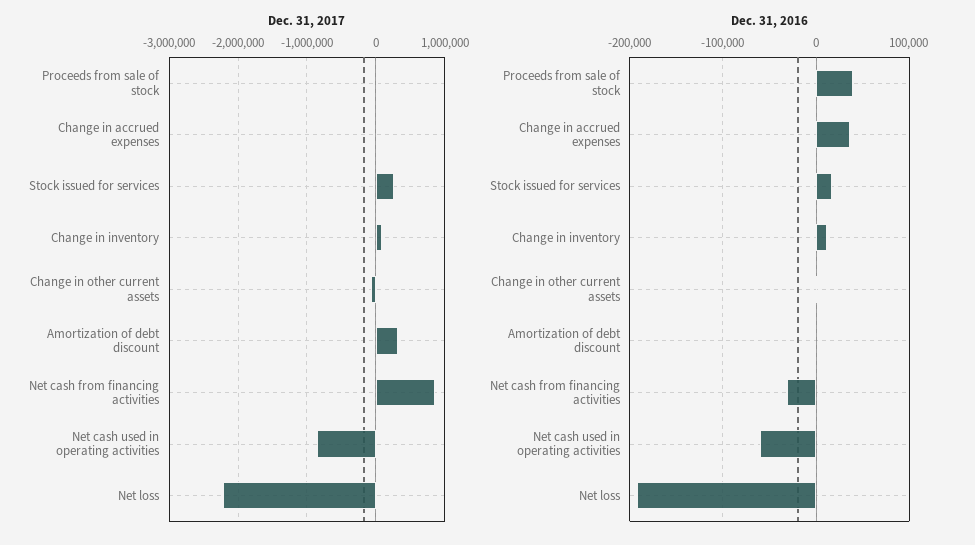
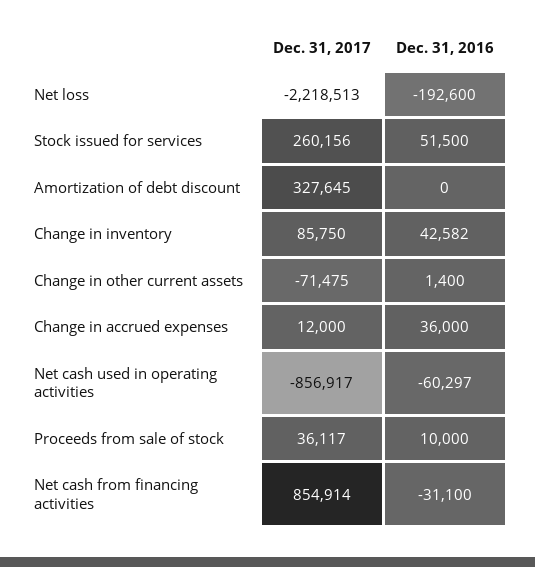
  {
    "Dec. 31, 2017": {
      "Proceeds from sale of stock": 36117,
      "Change in accrued expenses": 12000,
      "Stock issued for services": 260156,
      "Change in inventory": 85750,
      "Change in other current assets": -71475,
      "Amortization of debt discount": 327645,
      "Net cash from financing activities": 854914,
      "Net cash used in operating activities": -856917,
      "Net loss": -2218513
    },
    "Dec. 31, 2016": {
-     "Proceeds from sale of stock": 40000,
+     "Proceeds from sale of stock": 10000,
      "Change in accrued expenses": 36000,
-     "Stock issued for services": 20000,
+     "Stock issued for services": 51500,
-     "Change in inventory": 10000,
+     "Change in inventory": 42582,
      "Change in other current assets": 1400,
      "Amortization of debt discount": 0,
      "Net cash from financing activities": -31100,
      "Net cash used in operating activities": -60297,
      "Net loss": -192600
    }
  }

